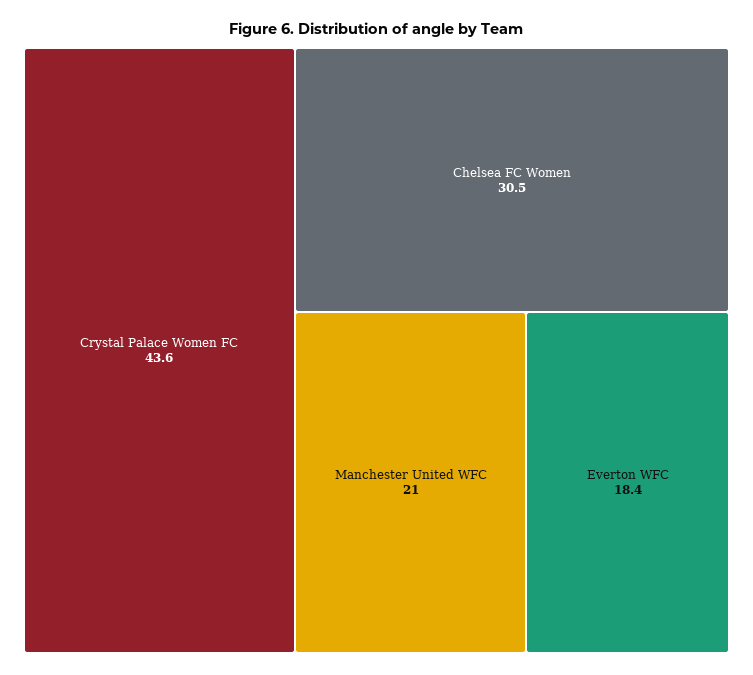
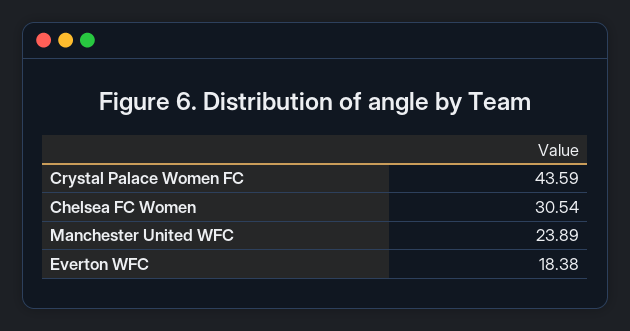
  {
    "Crystal Palace Women FC": 43.59,
    "Chelsea FC Women": 30.54,
-   "Manchester United WFC": 21,
+   "Manchester United WFC": 23.89,
    "Everton WFC": 18.38
  }

